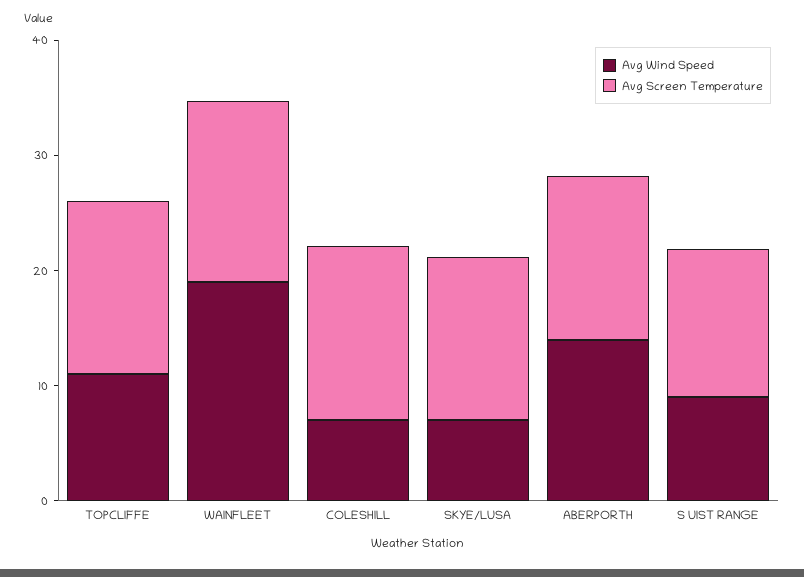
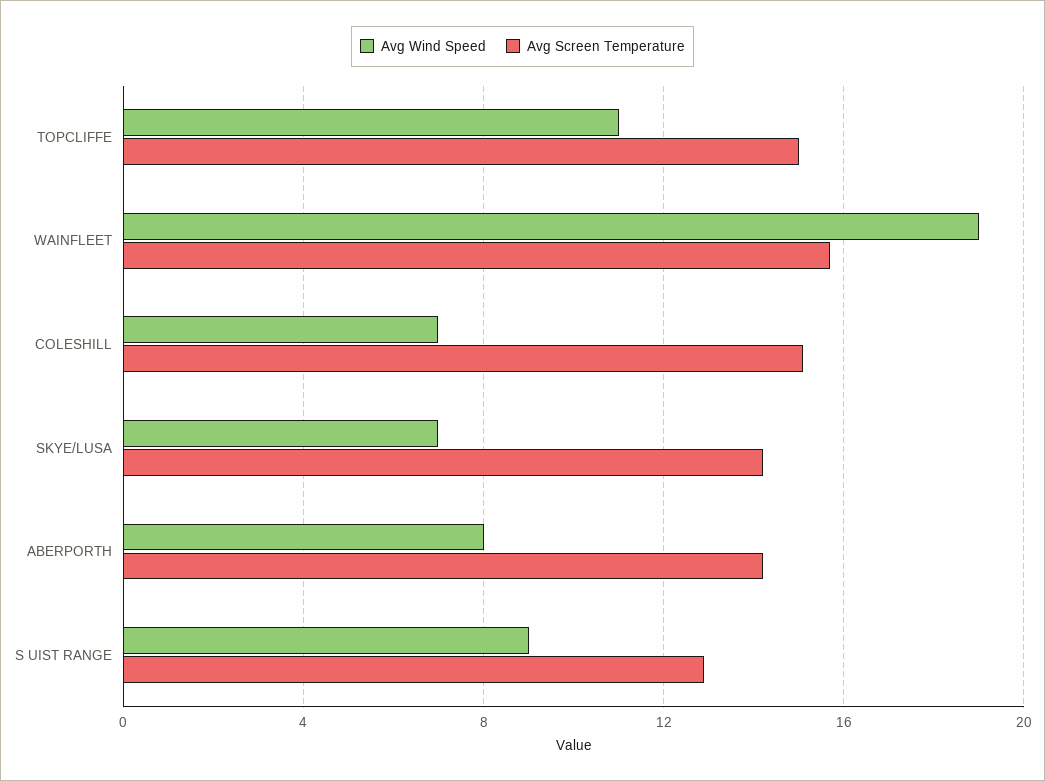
  {
    "Avg Wind Speed": {
      "TOPCLIFFE": 11,
      "WAINFLEET": 19,
      "COLESHILL": 7,
      "SKYE/LUSA": 7,
-     "ABERPORTH": 14,
+     "ABERPORTH": 8,
      "S UIST RANGE": 9
    },
    "Avg Screen Temperature": {
      "TOPCLIFFE": 15,
      "WAINFLEET": 15.5,
      "COLESHILL": 15,
      "SKYE/LUSA": 14,
      "ABERPORTH": 14,
      "S UIST RANGE": 13
    }
  }

